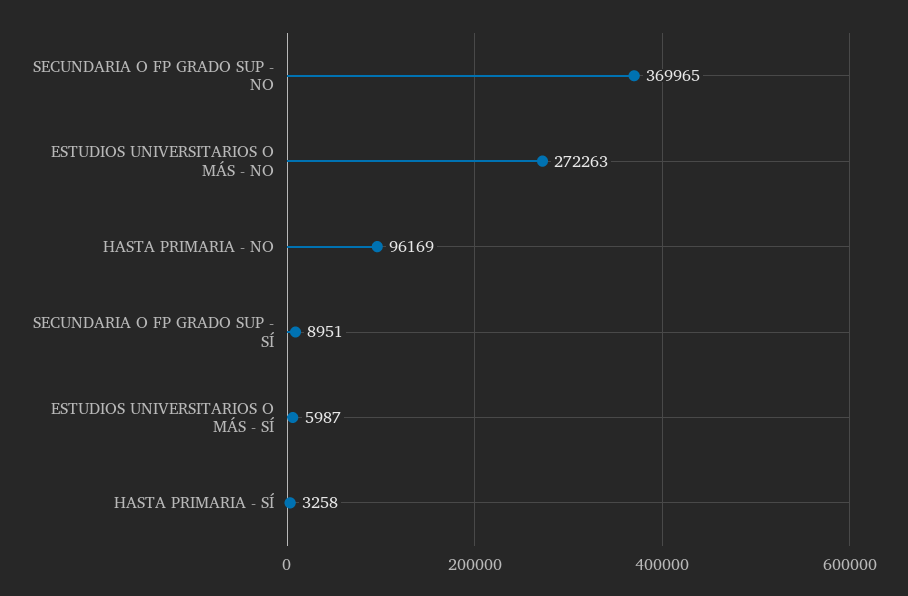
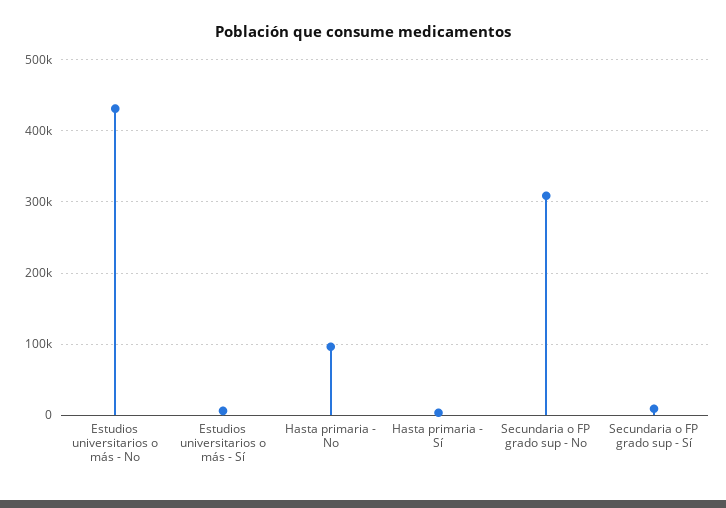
  {
-   "SECUNDARIA O FP GRADO SUP - NO": 369965,
+   "SECUNDARIA O FP GRADO SUP - NO": 310000,
-   "ESTUDIOS UNIVERSITARIOS O MÁS - NO": 272263,
+   "ESTUDIOS UNIVERSITARIOS O MÁS - NO": 430000,
    "HASTA PRIMARIA - NO": 96169,
    "SECUNDARIA O FP GRADO SUP - SÍ": 8951,
    "ESTUDIOS UNIVERSITARIOS O MÁS - SÍ": 5987,
    "HASTA PRIMARIA - SÍ": 3258
  }

